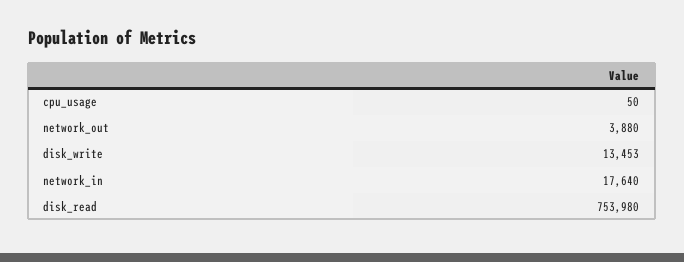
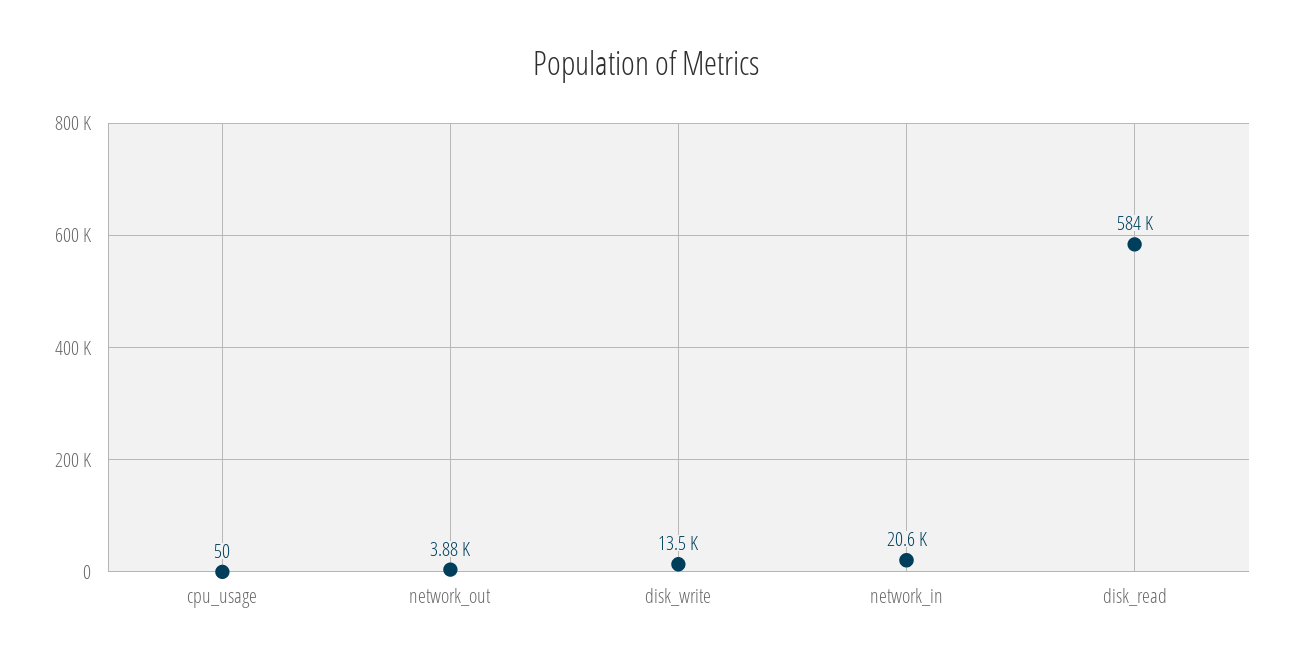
  {
    "cpu_usage": 50,
    "network_out": 3880,
    "disk_write": 13453,
-   "network_in": 17640,
+   "network_in": 20600,
-   "disk_read": 753980
+   "disk_read": 584000
  }

